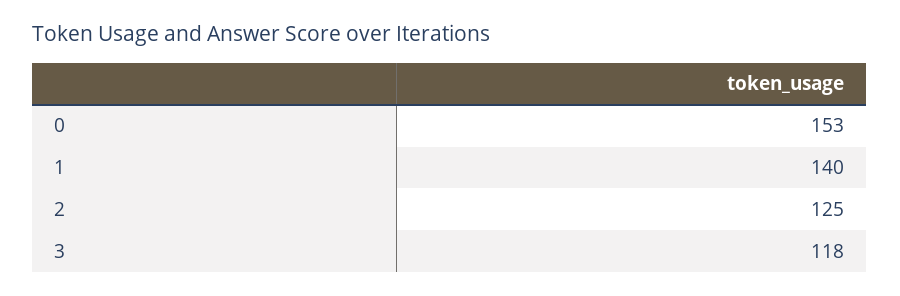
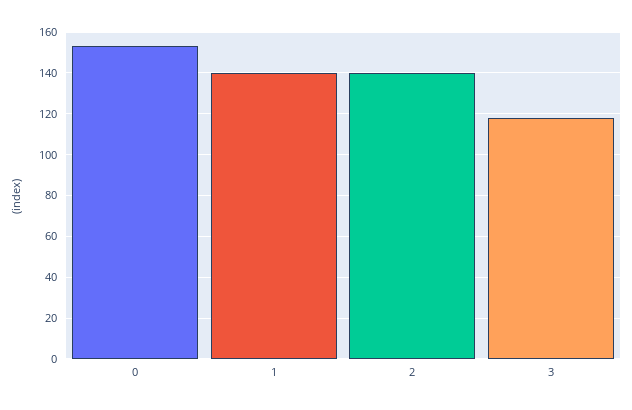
  {
    "0": 153,
    "1": 140,
-   "2": 125,
+   "2": 140,
    "3": 118
  }

